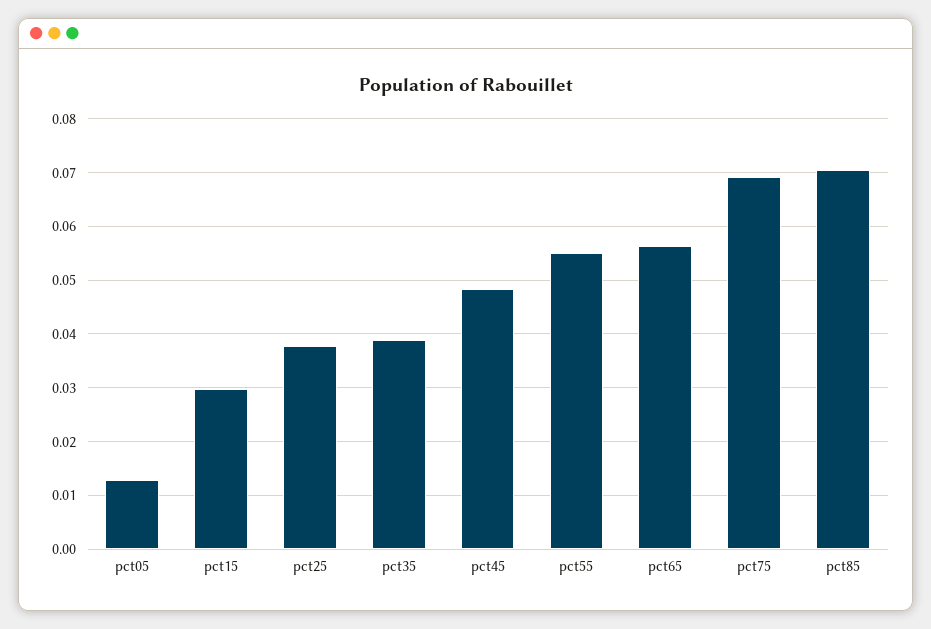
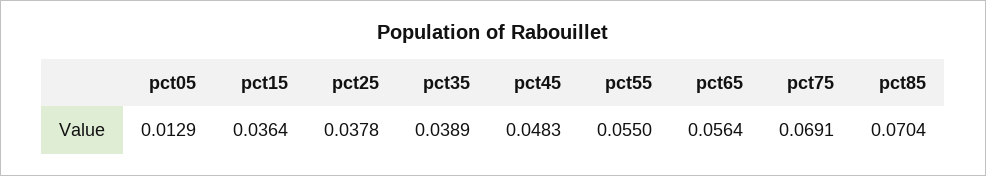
  {
    "pct05": 0.0129,
-   "pct15": 0.03,
+   "pct15": 0.0364,
    "pct25": 0.0378,
    "pct35": 0.0389,
    "pct45": 0.0483,
    "pct55": 0.055,
    "pct65": 0.0564,
    "pct75": 0.0691,
    "pct85": 0.0704
  }

